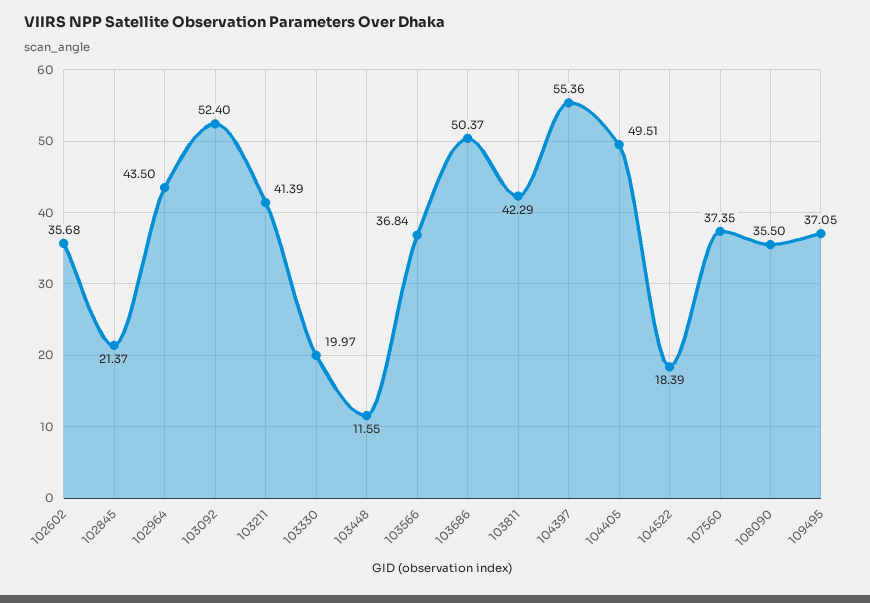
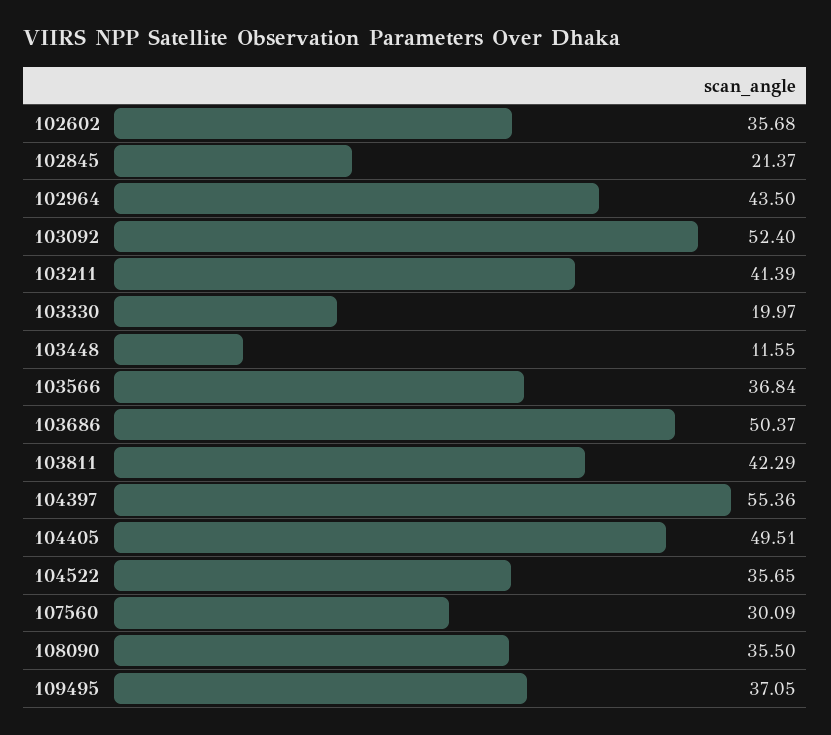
  {
    "102602": 35.68,
    "102845": 21.37,
    "102964": 43.5,
    "103092": 52.4,
    "103211": 41.39,
    "103330": 19.97,
    "103448": 11.55,
    "103566": 36.84,
    "103686": 50.37,
    "103811": 42.29,
    "104397": 55.36,
    "104405": 49.51,
-   "104522": 18.39,
+   "104522": 35.65,
-   "107560": 37.35,
+   "107560": 30.09,
    "108090": 35.5,
    "109495": 37.05
  }

